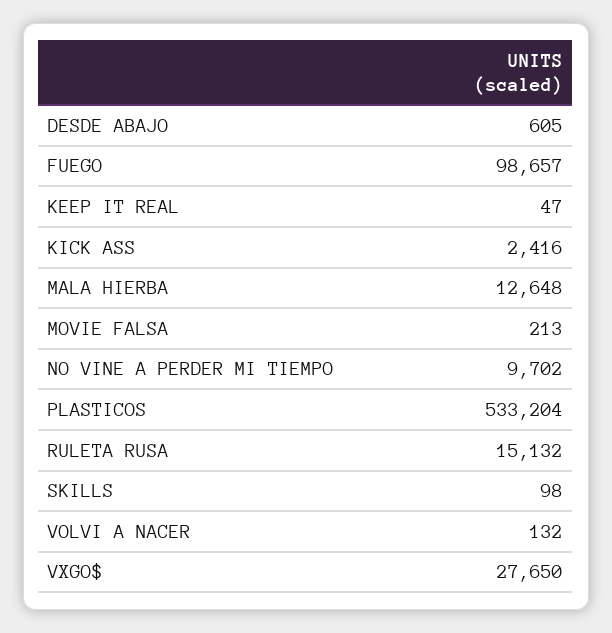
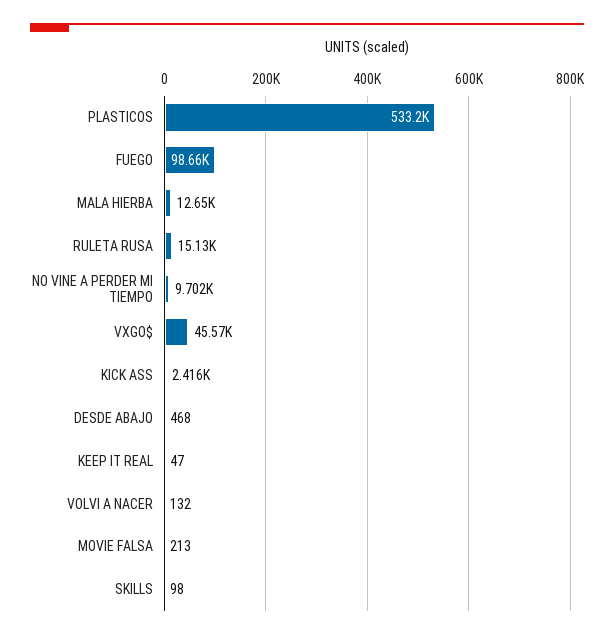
  {
-   "DESDE ABAJO": 605,
+   "DESDE ABAJO": 468,
    "FUEGO": 98657,
    "KEEP IT REAL": 47,
    "KICK ASS": 2416,
    "MALA HIERBA": 12648,
    "MOVIE FALSA": 213,
    "NO VINE A PERDER MI TIEMPO": 9702,
    "PLASTICOS": 533204,
    "RULETA RUSA": 15132,
    "SKILLS": 98,
    "VOLVI A NACER": 132,
-   "VXGO$": 27650
+   "VXGO$": 45570
  }

